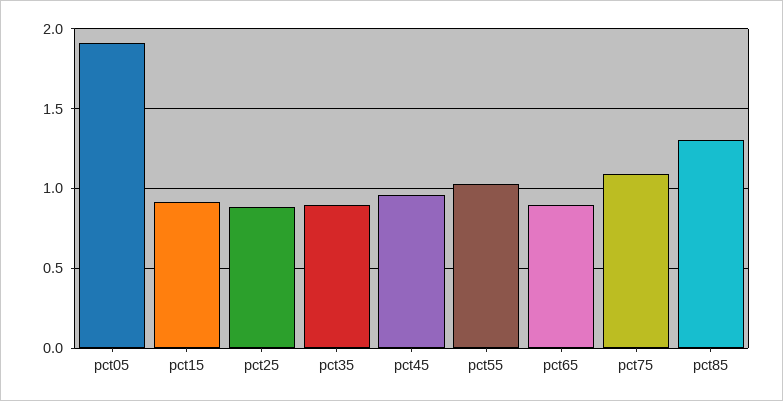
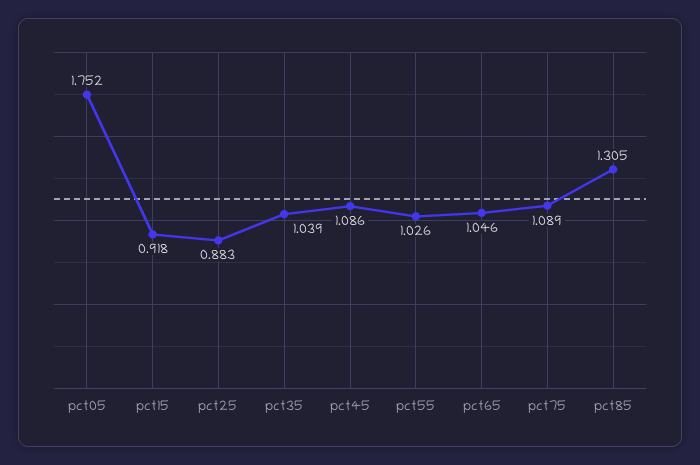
  {
-   "pct05": 1.9,
+   "pct05": 1.752,
    "pct15": 0.918,
    "pct25": 0.883,
-   "pct35": 0.9,
+   "pct35": 1.039,
-   "pct45": 0.95,
+   "pct45": 1.086,
    "pct55": 1.026,
-   "pct65": 0.9,
+   "pct65": 1.046,
    "pct75": 1.089,
    "pct85": 1.305
  }

